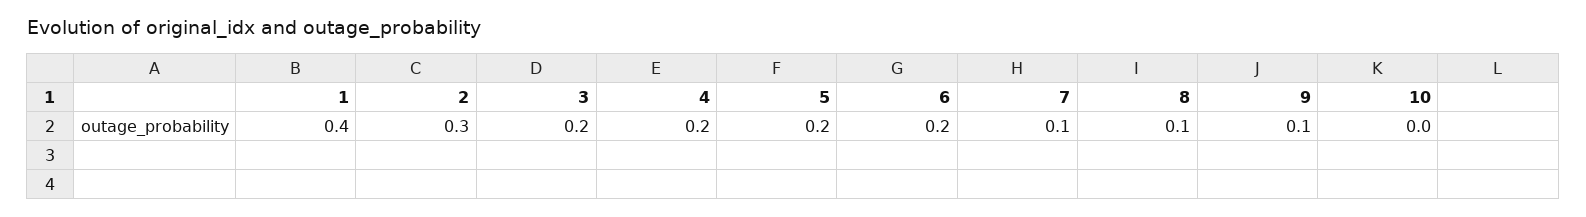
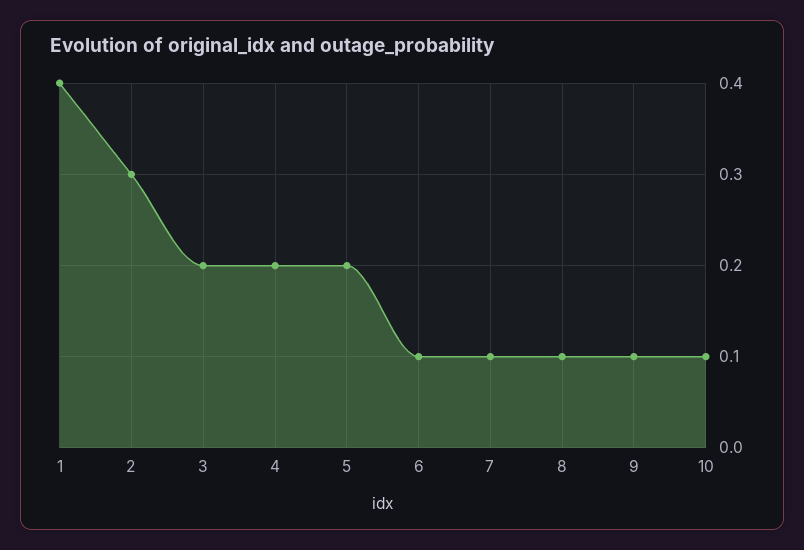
  {
    "1": 0.4,
    "2": 0.3,
    "3": 0.2,
    "4": 0.2,
    "5": 0.2,
-   "6": 0.2,
+   "6": 0.1,
    "7": 0.1,
    "8": 0.1,
    "9": 0.1,
-   "10": 0
+   "10": 0.1
  }

